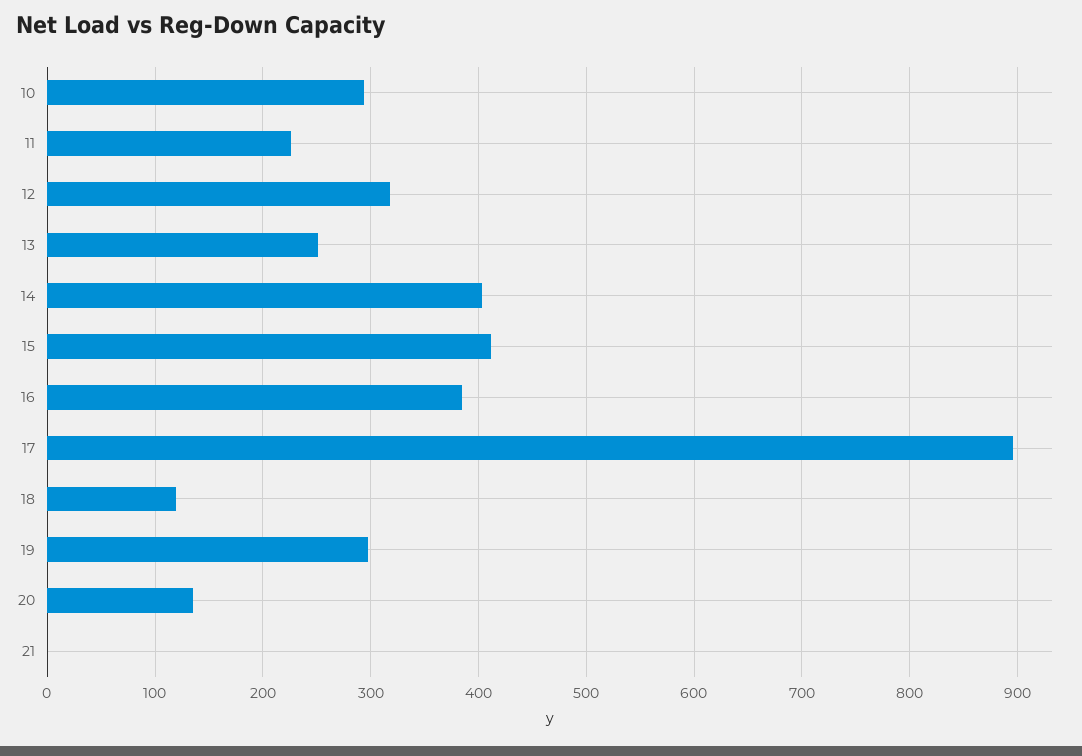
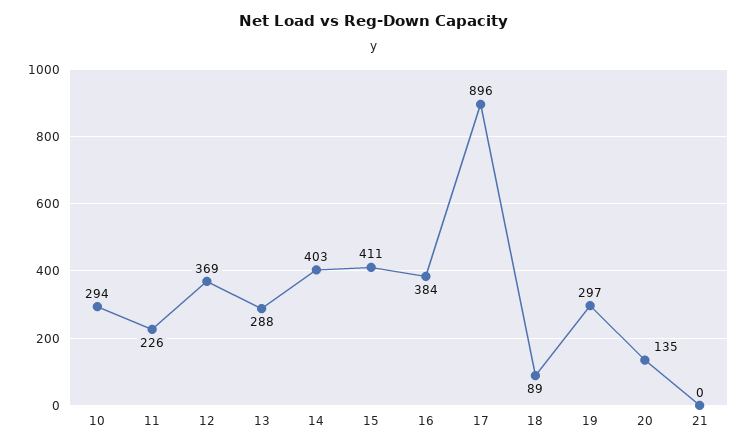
  {
    "10": 294,
    "11": 226,
-   "12": 320,
+   "12": 369,
-   "13": 250,
+   "13": 288,
    "14": 403,
    "15": 411,
    "16": 384,
    "17": 896,
-   "18": 120,
+   "18": 89,
    "19": 297,
    "20": 135,
    "21": 0
  }

